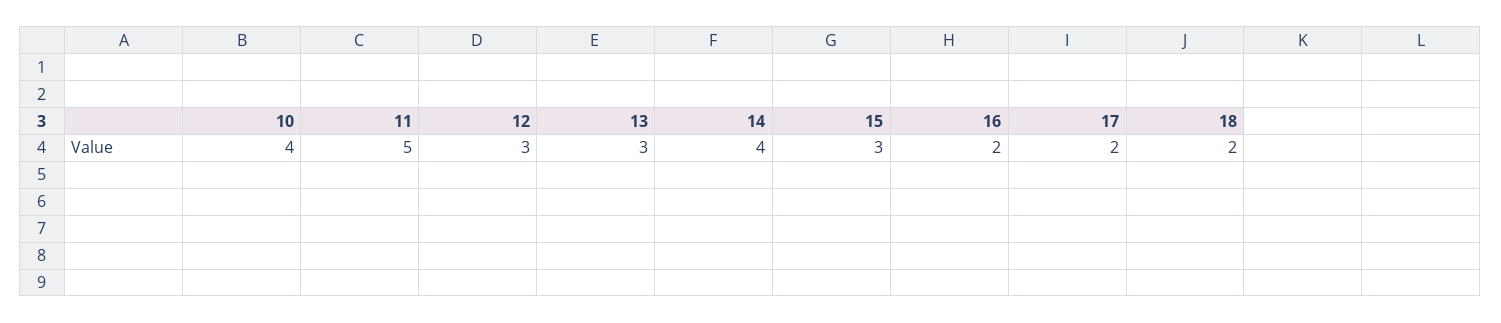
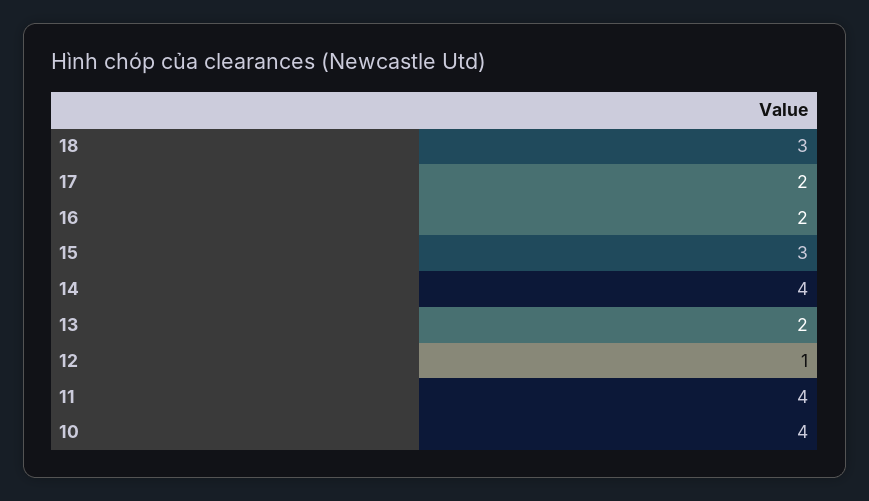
  {
    "10": 4,
-   "11": 5,
+   "11": 4,
-   "12": 3,
+   "12": 1,
-   "13": 3,
+   "13": 2,
    "14": 4,
    "15": 3,
    "16": 2,
    "17": 2,
-   "18": 2
+   "18": 3
  }

